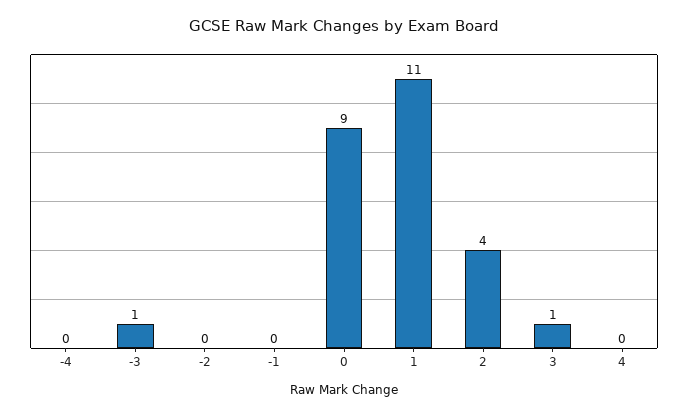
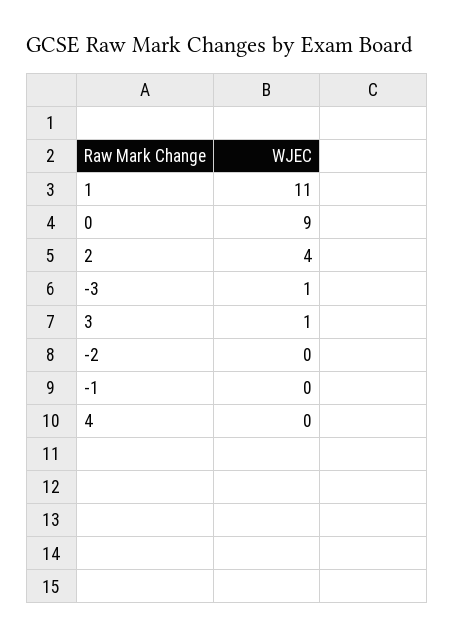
  {
-   "-4": 0,
    "-3": 1,
    "-2": 0,
    "-1": 0,
    "0": 9,
    "1": 11,
    "2": 4,
    "3": 1,
    "4": 0
  }

